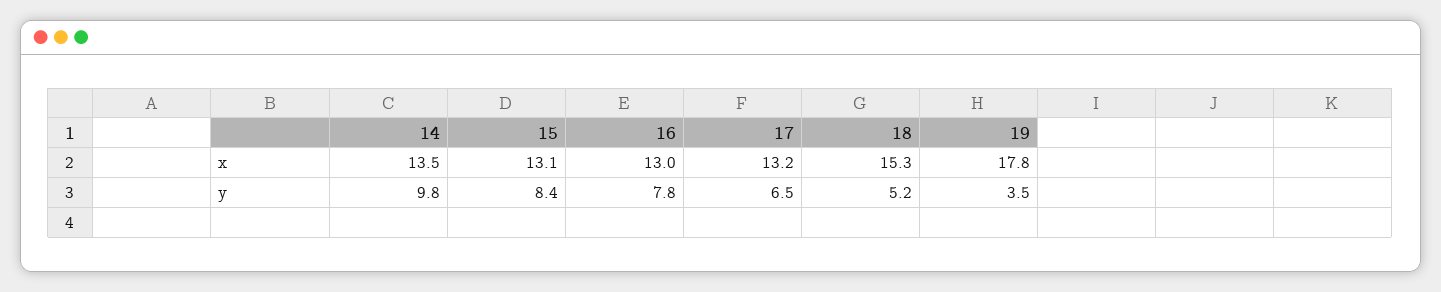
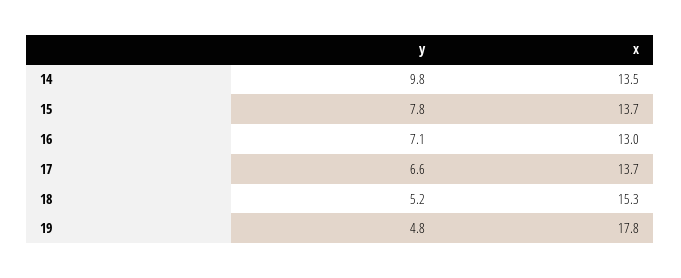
  {
    "14": {
      "x": 13.5,
      "y": 9.8
    },
    "15": {
-     "x": 13.1,
+     "x": 13.7,
-     "y": 8.4
+     "y": 7.8
    },
    "16": {
      "x": 13,
-     "y": 7.8
+     "y": 7.1
    },
    "17": {
-     "x": 13.2,
+     "x": 13.7,
-     "y": 6.5
+     "y": 6.6
    },
    "18": {
      "x": 15.3,
      "y": 5.2
    },
    "19": {
      "x": 17.8,
-     "y": 3.5
+     "y": 4.8
    }
  }

